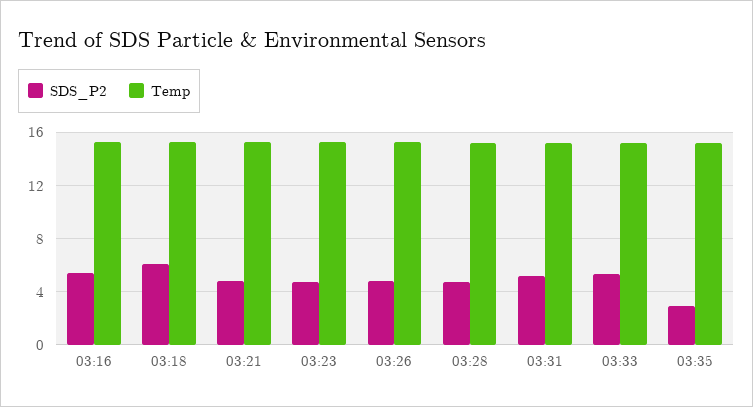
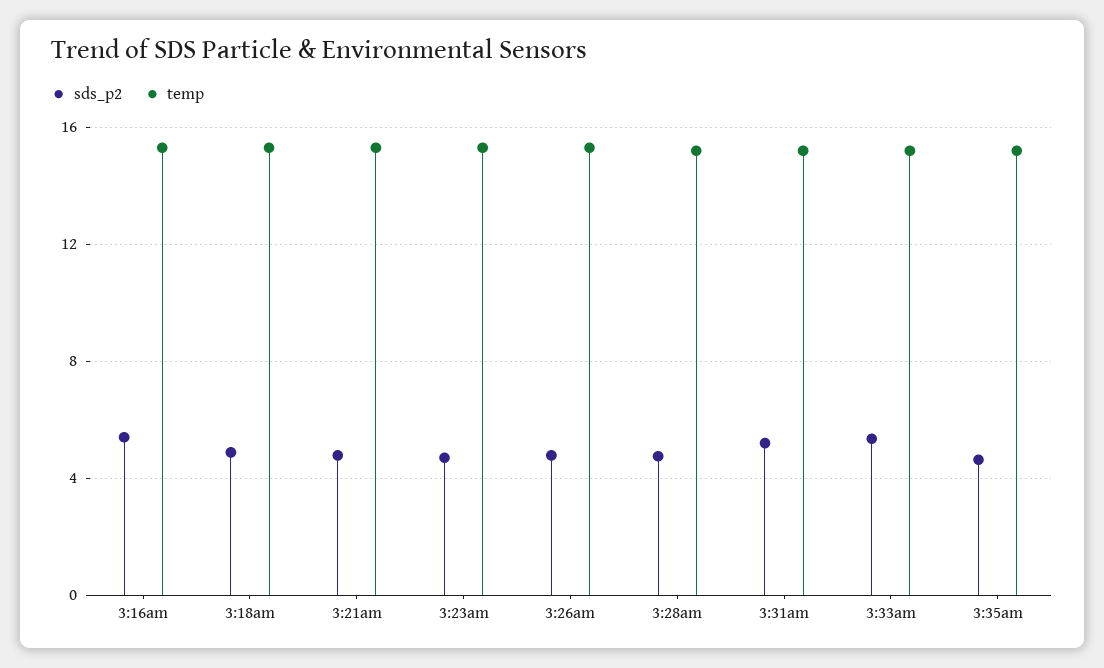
  {
    "SDS_P2": {
      "03:16": 5.5,
-     "03:18": 6,
+     "03:18": 5,
      "03:21": 5,
      "03:23": 4.5,
      "03:26": 5,
      "03:28": 5,
      "03:31": 5,
      "03:33": 5.5,
-     "03:35": 3
+     "03:35": 4.5
    },
    "Temp": {
      "03:16": 15.5,
      "03:18": 15.5,
      "03:21": 15.5,
      "03:23": 15.5,
      "03:26": 15.5,
      "03:28": 15,
      "03:31": 15,
      "03:33": 15,
      "03:35": 15
    }
  }

